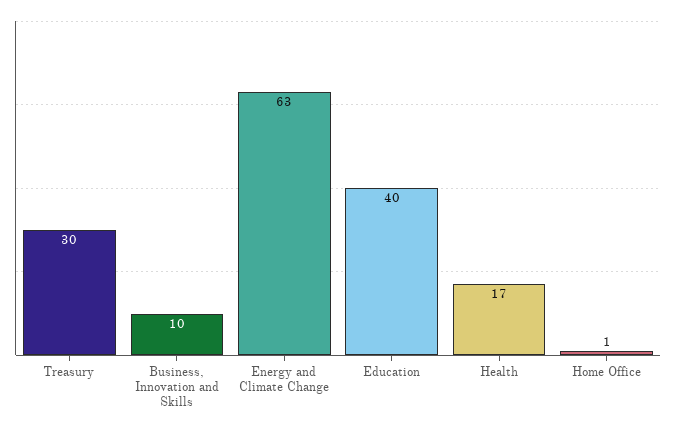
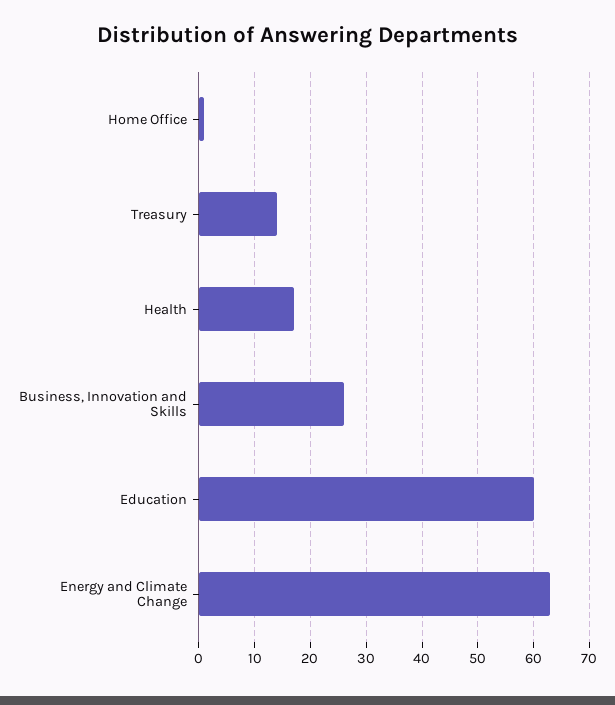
  {
-   "Treasury": 30,
+   "Treasury": 15,
-   "Business, Innovation and Skills": 10,
+   "Business, Innovation and Skills": 25,
    "Energy and Climate Change": 63,
-   "Education": 40,
+   "Education": 60,
    "Health": 17,
    "Home Office": 1
  }

